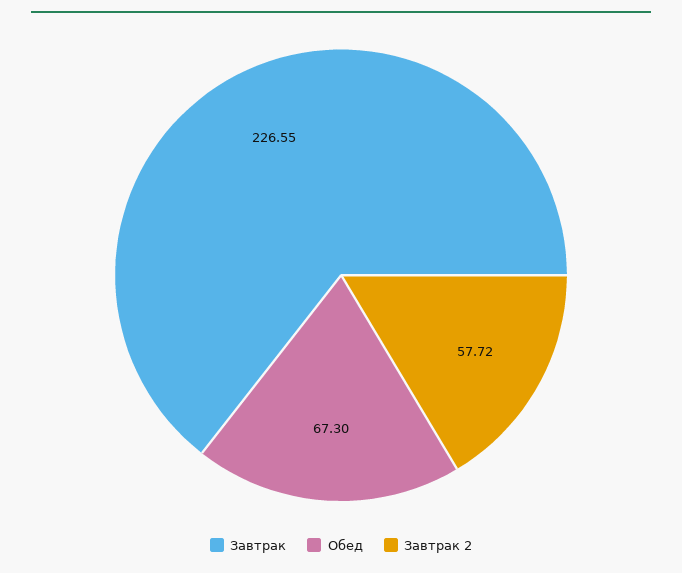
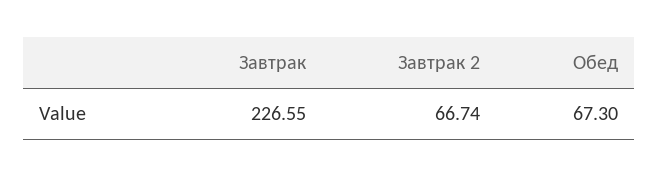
  {
    "Завтрак": 226.55,
    "Обед": 67.3,
-   "Завтрак 2": 57.72
+   "Завтрак 2": 66.74
  }

